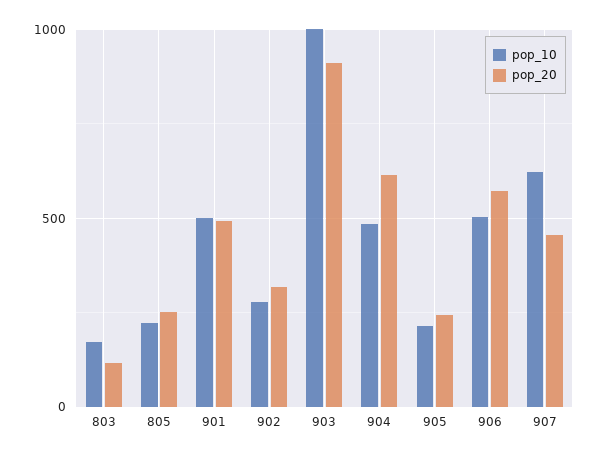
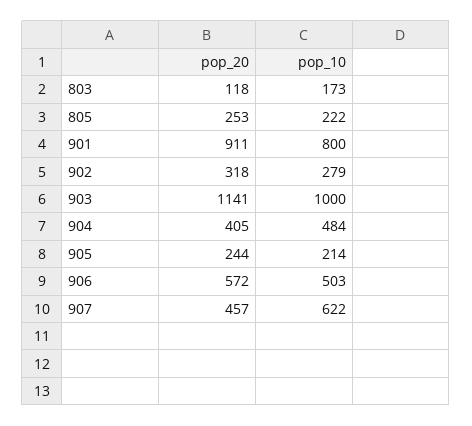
  {
    "pop_10": {
      "803": 173,
      "805": 222,
-     "901": 500,
+     "901": 800,
      "902": 279,
      "903": 1000,
      "904": 484,
      "905": 214,
      "906": 503,
      "907": 622
    },
    "pop_20": {
      "803": 118,
      "805": 253,
-     "901": 500,
+     "901": 911,
      "902": 318,
-     "903": 900,
+     "903": 1141,
-     "904": 600,
+     "904": 405,
      "905": 244,
      "906": 572,
      "907": 457
    }
  }

